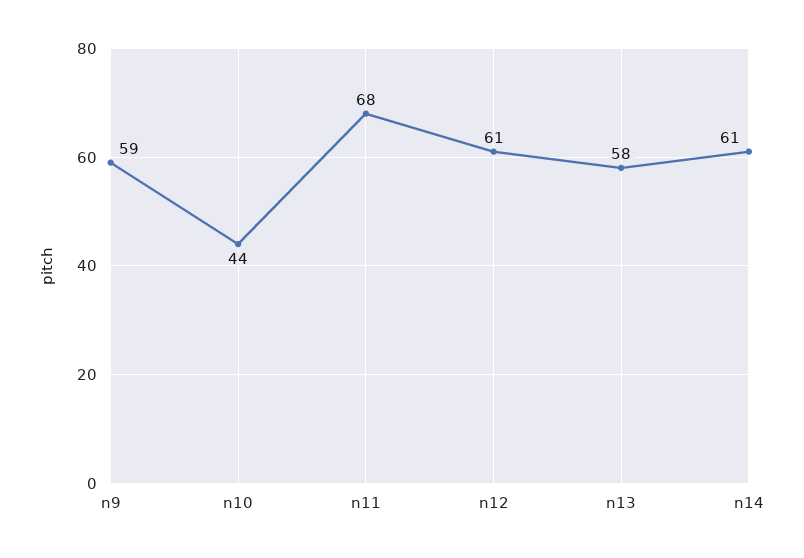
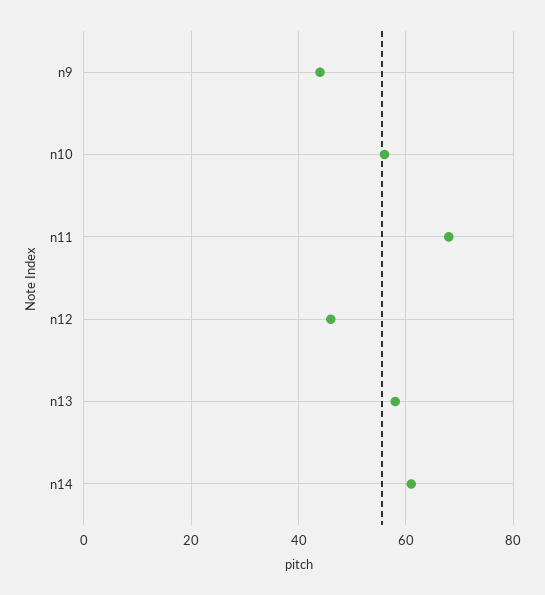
  {
-   "n9": 59,
+   "n9": 45,
-   "n10": 44,
+   "n10": 55,
    "n11": 68,
-   "n12": 61,
+   "n12": 45,
    "n13": 58,
    "n14": 61
  }

